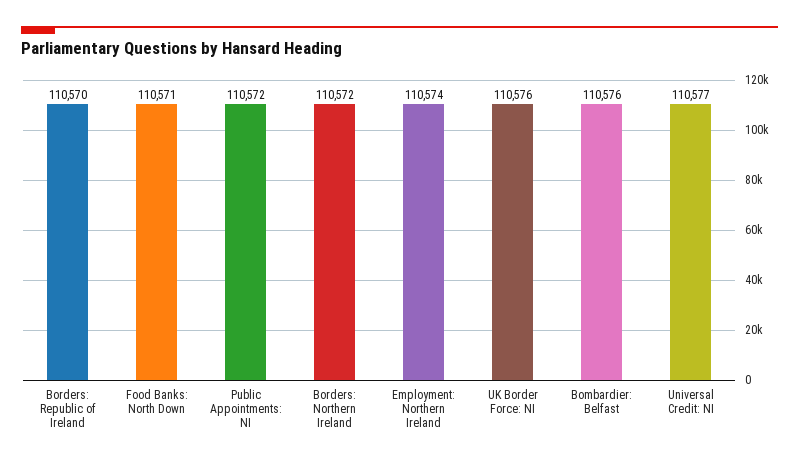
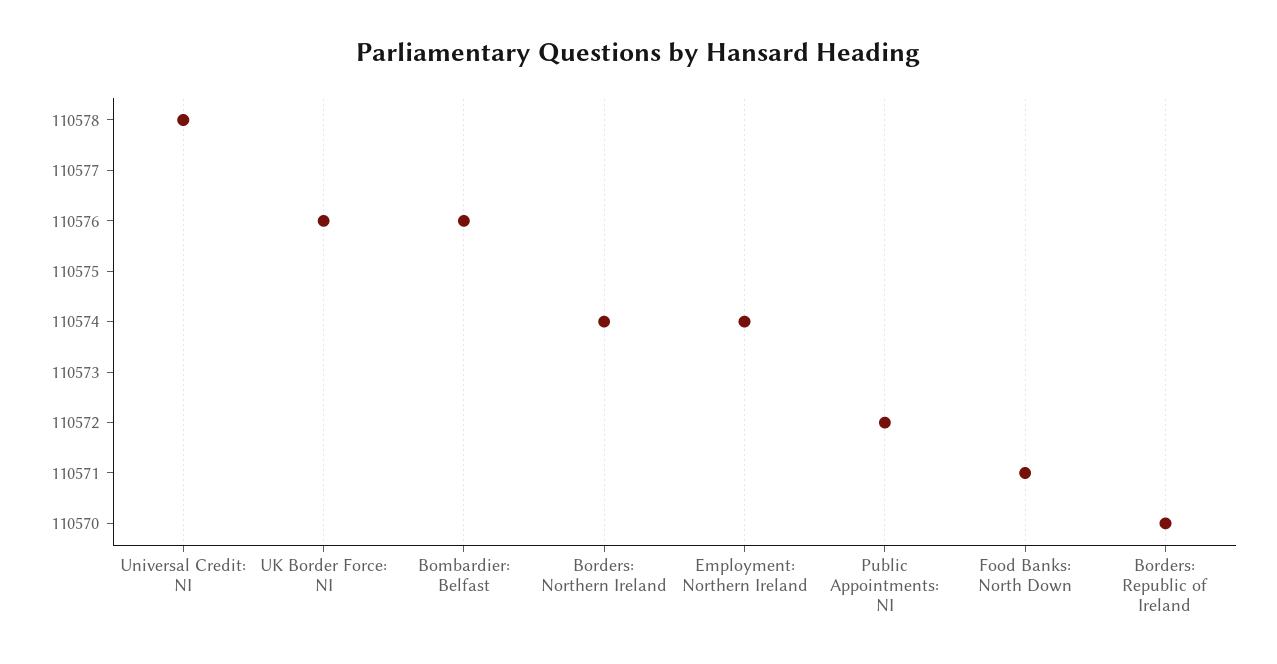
  {
    "Borders: Republic of Ireland": 110570,
    "Food Banks: North Down": 110571,
    "Public Appointments: NI": 110572,
-   "Borders: Northern Ireland": 110572,
+   "Borders: Northern Ireland": 110574,
    "Employment: Northern Ireland": 110574,
    "UK Border Force: NI": 110576,
    "Bombardier: Belfast": 110576,
-   "Universal Credit: NI": 110577
+   "Universal Credit: NI": 110578
  }

